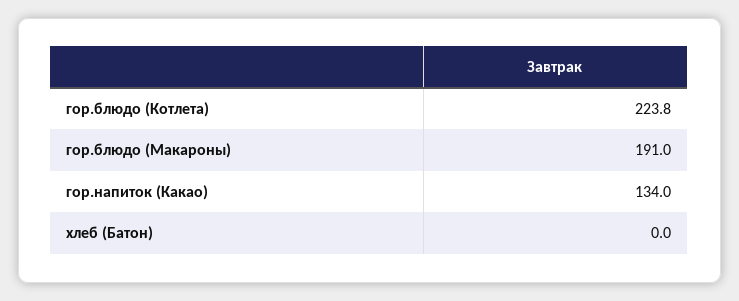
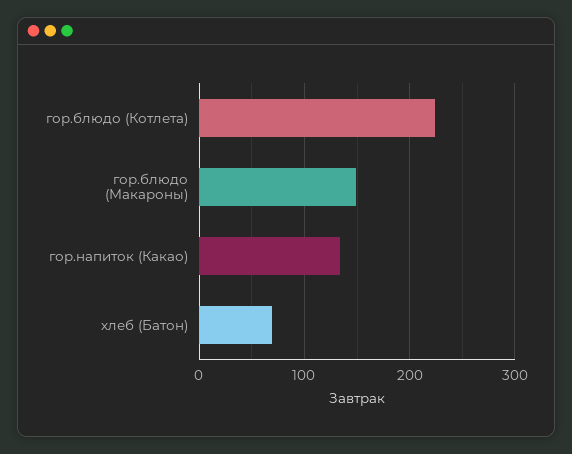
  {
    "гор.блюдо (Котлета)": 223.8,
-   "гор.блюдо (Макароны)": 191,
+   "гор.блюдо (Макароны)": 150,
    "гор.напиток (Какао)": 134,
-   "хлеб (Батон)": 0
+   "хлеб (Батон)": 70
  }

